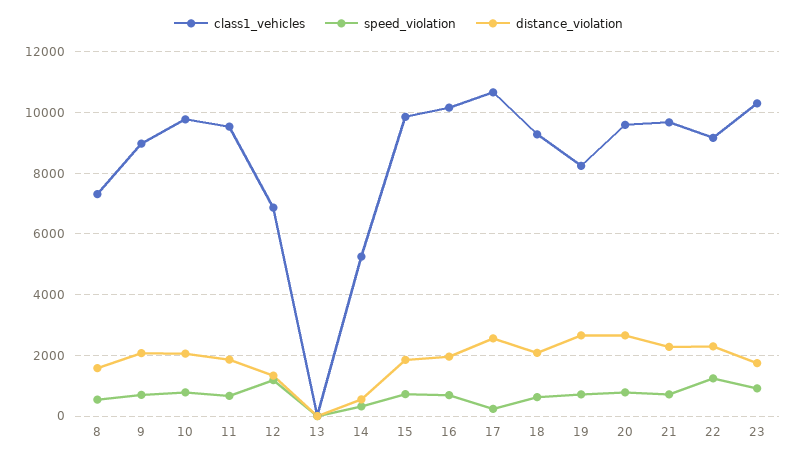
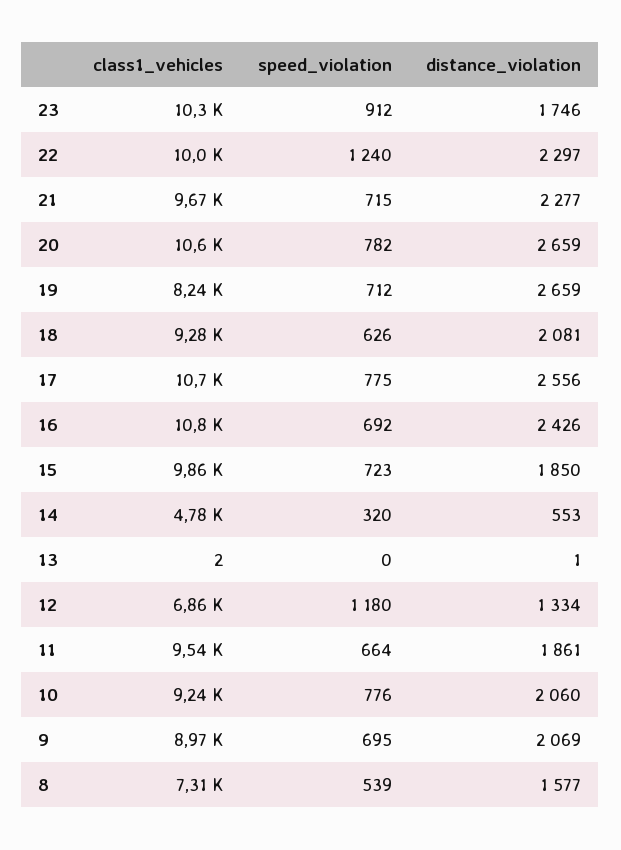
  {
    "class1_vehicles": {
      "8": 7310,
      "9": 8970,
-     "10": 9800,
+     "10": 9240,
      "11": 9540,
      "12": 6860,
      "13": 2,
-     "14": 5200,
+     "14": 4780,
      "15": 9860,
-     "16": 10200,
+     "16": 10800,
      "17": 10700,
      "18": 9280,
      "19": 8240,
-     "20": 9600,
+     "20": 10600,
      "21": 9670,
-     "22": 9200,
+     "22": 10000,
      "23": 10300
    },
    "speed_violation": {
      "8": 539,
      "9": 695,
      "10": 776,
      "11": 664,
      "12": 1180,
      "13": 0,
      "14": 320,
      "15": 723,
      "16": 692,
-     "17": 200,
+     "17": 775,
      "18": 626,
      "19": 712,
      "20": 782,
      "21": 715,
      "22": 1240,
      "23": 912
    },
    "distance_violation": {
      "8": 1577,
      "9": 2069,
      "10": 2060,
      "11": 1861,
      "12": 1334,
      "13": 1,
      "14": 553,
      "15": 1850,
-     "16": 2000,
+     "16": 2426,
      "17": 2556,
      "18": 2081,
      "19": 2659,
      "20": 2659,
      "21": 2277,
      "22": 2297,
      "23": 1746
    }
  }

